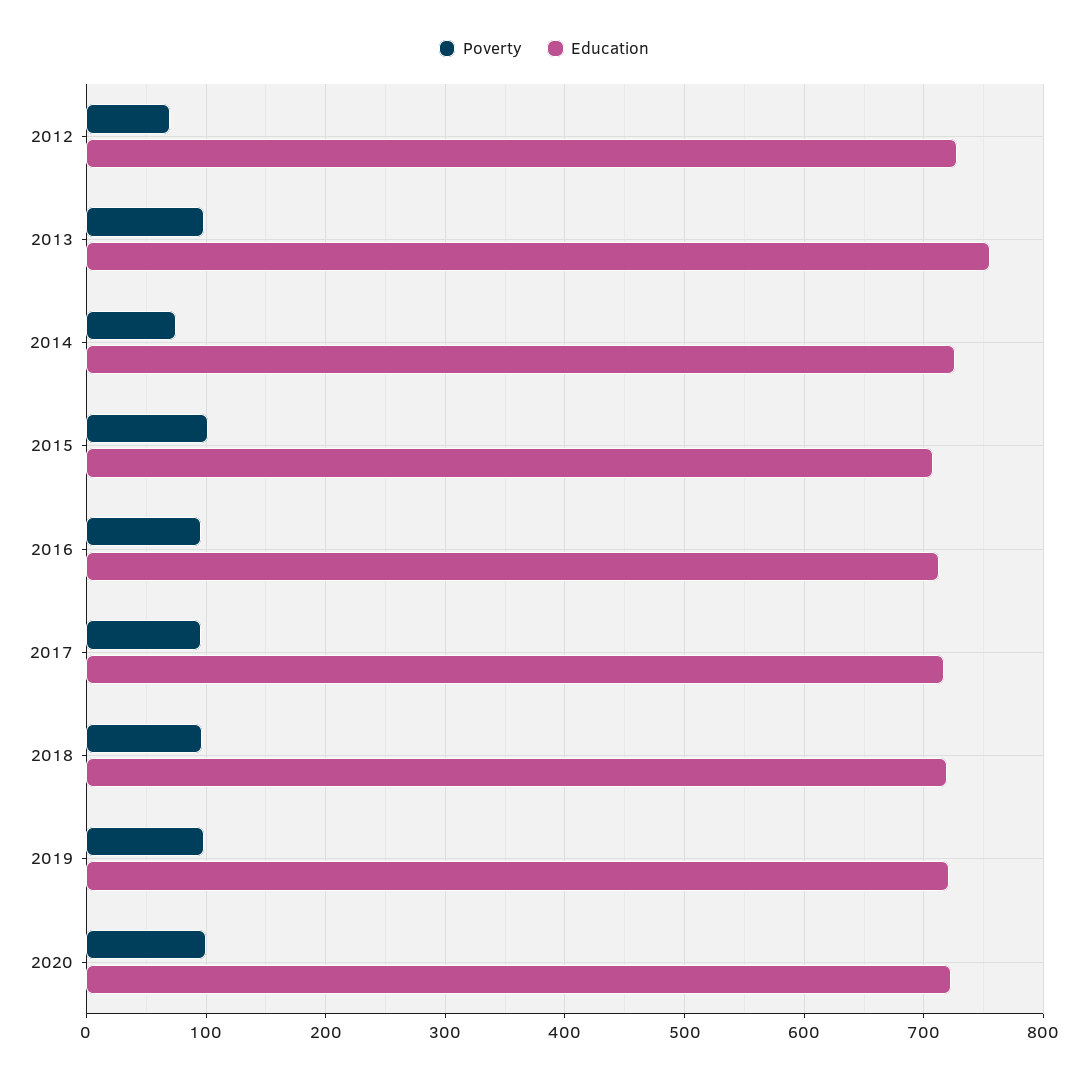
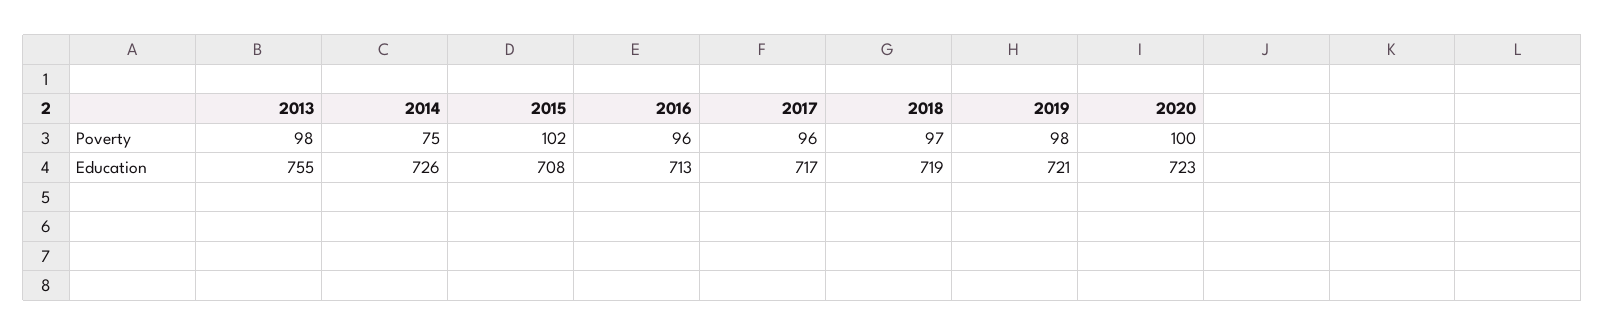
  {
    "Poverty": {
-     "2012": 70,
      "2013": 98,
      "2014": 75,
      "2015": 102,
      "2016": 96,
      "2017": 96,
      "2018": 97,
      "2019": 98,
      "2020": 100
    },
    "Education": {
-     "2012": 730,
      "2013": 755,
      "2014": 726,
      "2015": 708,
      "2016": 713,
      "2017": 717,
      "2018": 719,
      "2019": 721,
      "2020": 723
    }
  }

